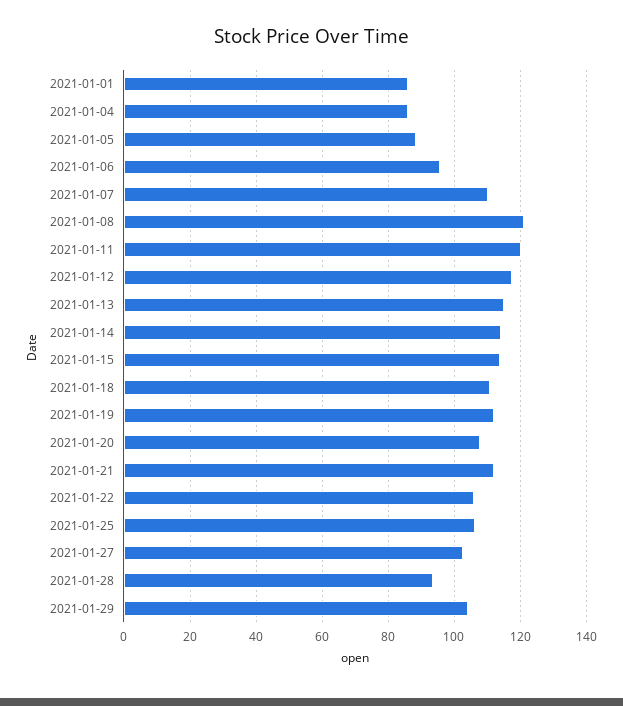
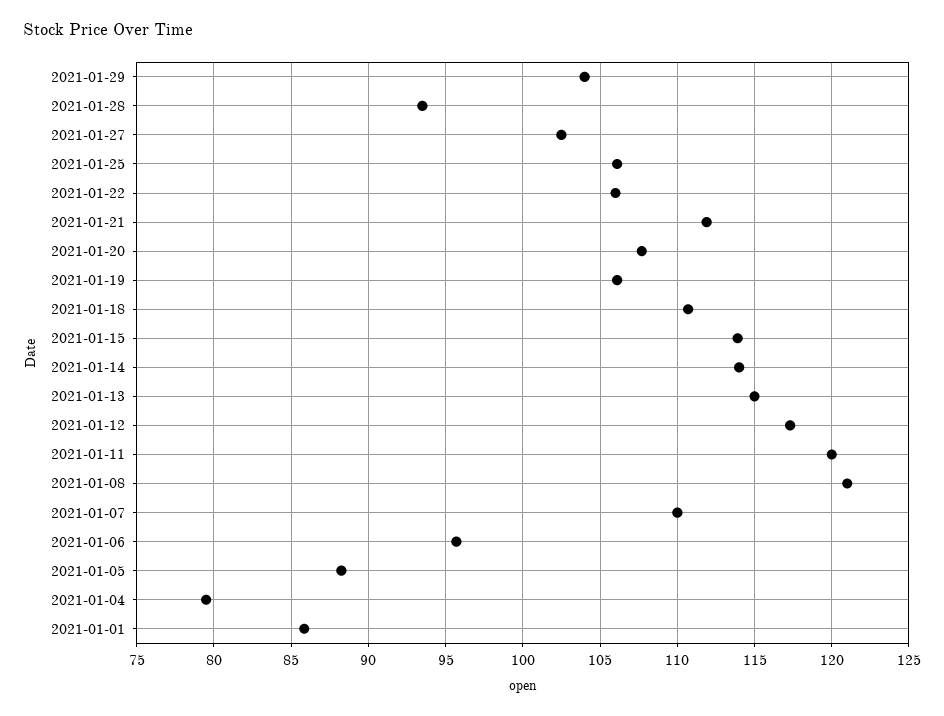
  {
    "2021-01-01": 86,
-   "2021-01-04": 86,
+   "2021-01-04": 79.5,
    "2021-01-05": 88.5,
    "2021-01-06": 95.5,
    "2021-01-07": 110,
    "2021-01-08": 121,
    "2021-01-11": 120,
    "2021-01-12": 117.5,
    "2021-01-13": 115,
    "2021-01-14": 114,
    "2021-01-15": 114,
    "2021-01-18": 110.5,
-   "2021-01-19": 112,
+   "2021-01-19": 106,
    "2021-01-20": 107.5,
    "2021-01-21": 112,
    "2021-01-22": 106,
    "2021-01-25": 106,
    "2021-01-27": 102.5,
    "2021-01-28": 93.5,
    "2021-01-29": 104
  }

